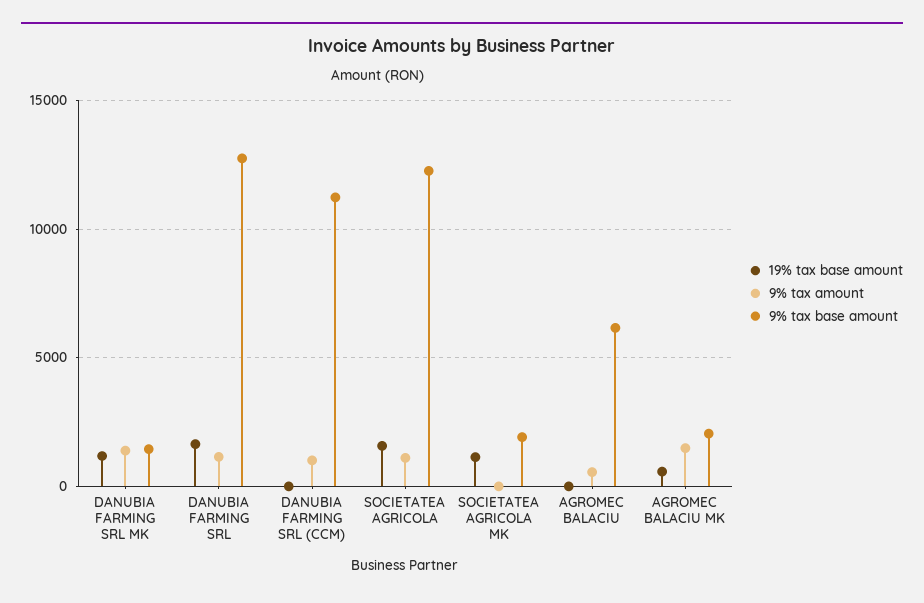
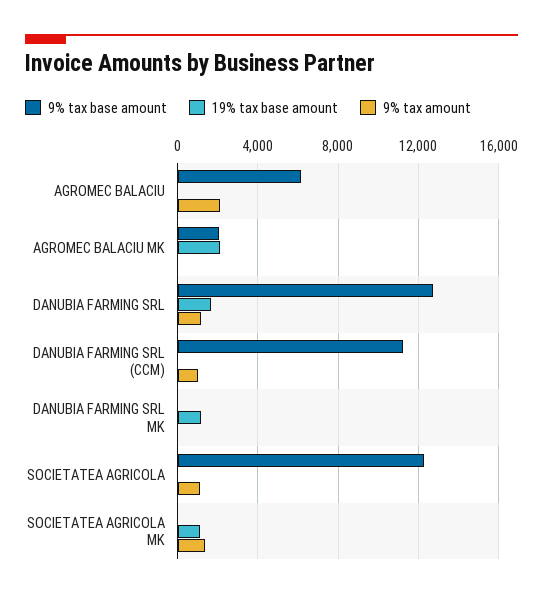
  {
    "19% tax base amount": {
      "DANUBIA FARMING SRL MK": 1000,
      "DANUBIA FARMING SRL": 1500,
      "DANUBIA FARMING SRL (CCM)": 0,
-     "SOCIETATEA AGRICOLA": 1500,
+     "SOCIETATEA AGRICOLA": 0,
      "SOCIETATEA AGRICOLA MK": 1000,
      "AGROMEC BALACIU": 0,
-     "AGROMEC BALACIU MK": 500
+     "AGROMEC BALACIU MK": 2000
    },
    "9% tax amount": {
-     "DANUBIA FARMING SRL MK": 1500,
+     "DANUBIA FARMING SRL MK": 0,
      "DANUBIA FARMING SRL": 1000,
      "DANUBIA FARMING SRL (CCM)": 1000,
      "SOCIETATEA AGRICOLA": 1000,
-     "SOCIETATEA AGRICOLA MK": 0,
+     "SOCIETATEA AGRICOLA MK": 1500,
-     "AGROMEC BALACIU": 500,
+     "AGROMEC BALACIU": 2000,
-     "AGROMEC BALACIU MK": 1500
+     "AGROMEC BALACIU MK": 0
    },
    "9% tax base amount": {
-     "DANUBIA FARMING SRL MK": 1500,
+     "DANUBIA FARMING SRL MK": 0,
      "DANUBIA FARMING SRL": 12500,
      "DANUBIA FARMING SRL (CCM)": 11000,
      "SOCIETATEA AGRICOLA": 12500,
-     "SOCIETATEA AGRICOLA MK": 2000,
+     "SOCIETATEA AGRICOLA MK": 0,
      "AGROMEC BALACIU": 6000,
      "AGROMEC BALACIU MK": 2000
    }
  }

